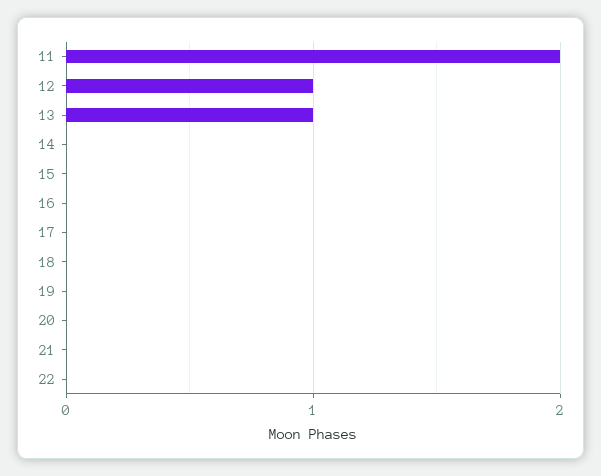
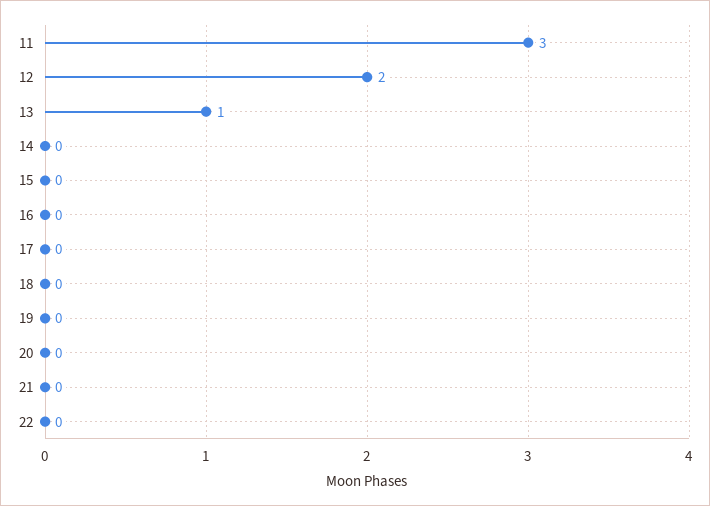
  {
-   "11": 2,
+   "11": 3,
-   "12": 1,
+   "12": 2,
    "13": 1,
    "14": 0,
    "15": 0,
    "16": 0,
    "17": 0,
    "18": 0,
    "19": 0,
    "20": 0,
    "21": 0,
    "22": 0
  }

